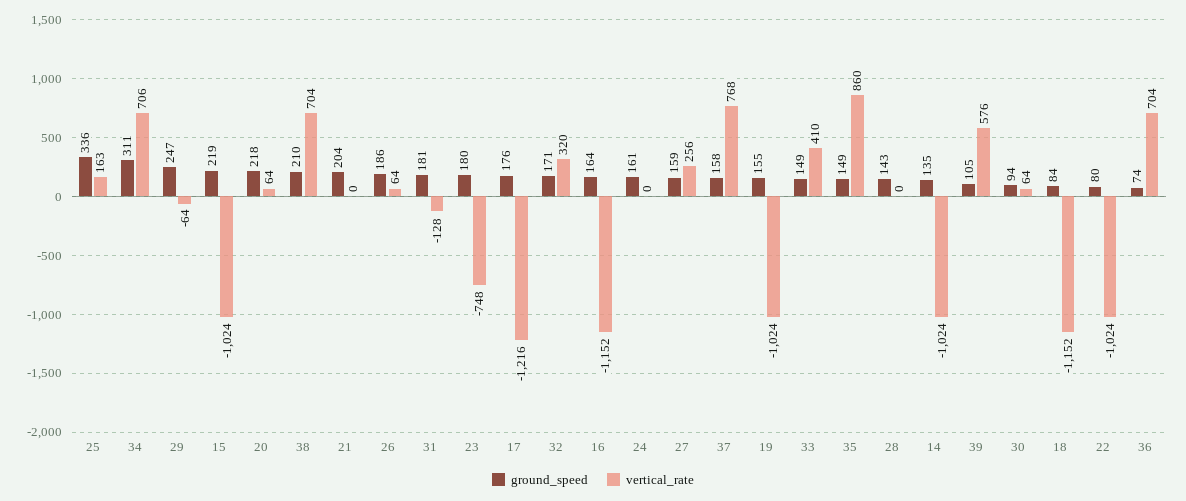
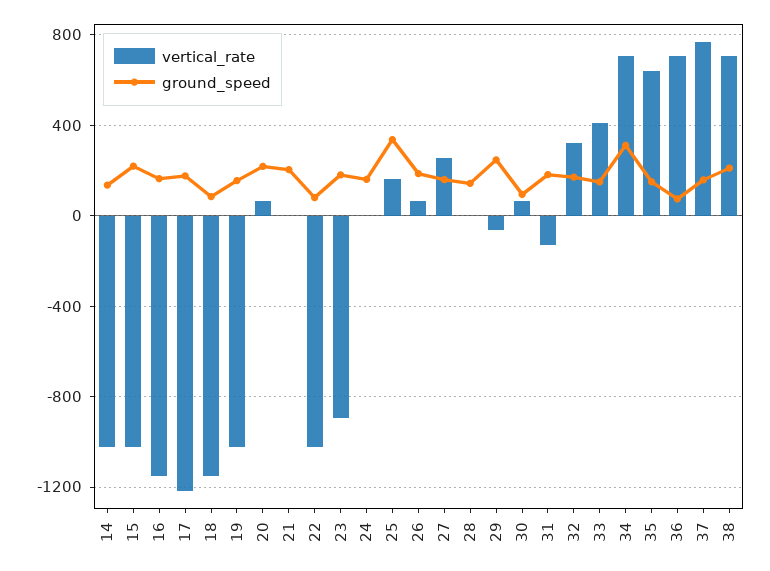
  {
    "ground_speed": {
      "25": 336,
      "34": 311,
      "29": 247,
      "15": 219,
      "20": 218,
      "38": 210,
      "21": 204,
      "26": 186,
      "31": 181,
      "23": 180,
      "17": 176,
      "32": 171,
      "16": 164,
      "24": 161,
      "27": 159,
      "37": 158,
      "19": 155,
      "33": 149,
      "35": 149,
      "28": 143,
      "14": 135,
-     "39": 105,
      "30": 94,
      "18": 84,
      "22": 80,
      "36": 74
    },
    "vertical_rate": {
      "25": 163,
      "34": 706,
      "29": -64,
      "15": -1024,
      "20": 64,
      "38": 704,
      "21": 0,
      "26": 64,
      "31": -128,
-     "23": -748,
+     "23": -900,
      "17": -1216,
      "32": 320,
      "16": -1152,
      "24": 0,
      "27": 256,
      "37": 768,
      "19": -1024,
      "33": 410,
-     "35": 860,
+     "35": 650,
      "28": 0,
      "14": -1024,
-     "39": 576,
      "30": 64,
      "18": -1152,
      "22": -1024,
      "36": 704
    }
  }

